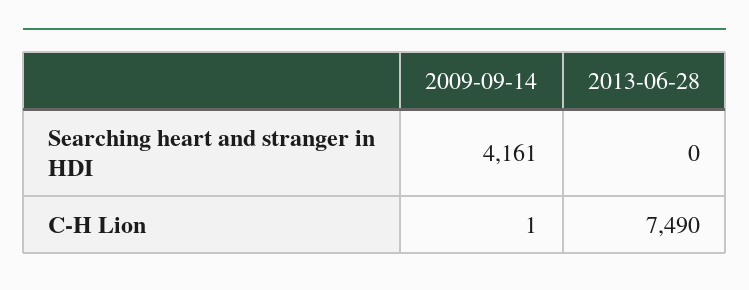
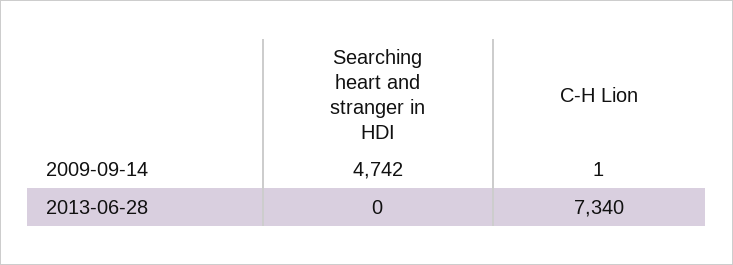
  {
    "2009-09-14": {
-     "Searching heart and stranger in HDI": 4161,
+     "Searching heart and stranger in HDI": 4742,
      "C-H Lion": 1
    },
    "2013-06-28": {
      "Searching heart and stranger in HDI": 0,
-     "C-H Lion": 7490
+     "C-H Lion": 7340
    }
  }

